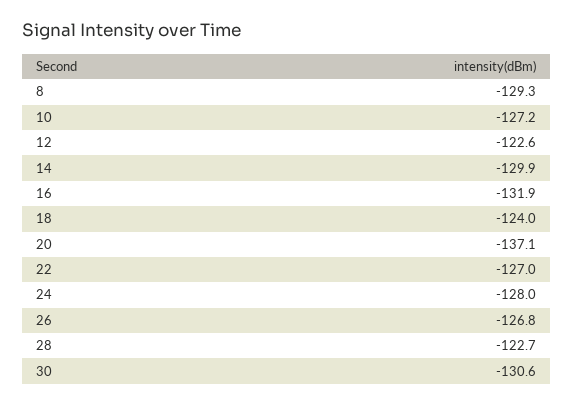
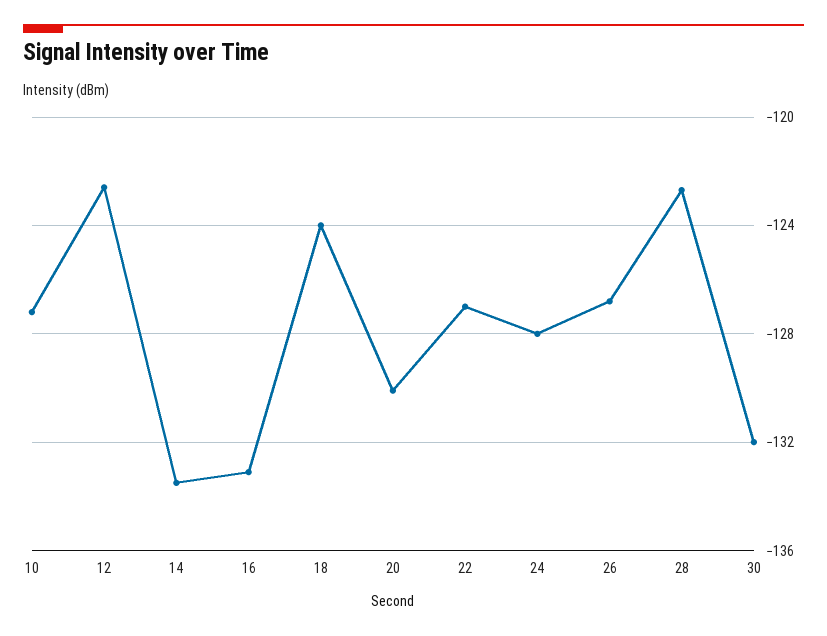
  {
-   "8": -129.3,
    "10": -127.2,
    "12": -122.6,
-   "14": -129.9,
+   "14": -133.5,
-   "16": -131.9,
+   "16": -133,
    "18": -124,
-   "20": -137.1,
+   "20": -130,
    "22": -127,
    "24": -128,
    "26": -126.8,
    "28": -122.7,
-   "30": -130.6
+   "30": -132
  }

